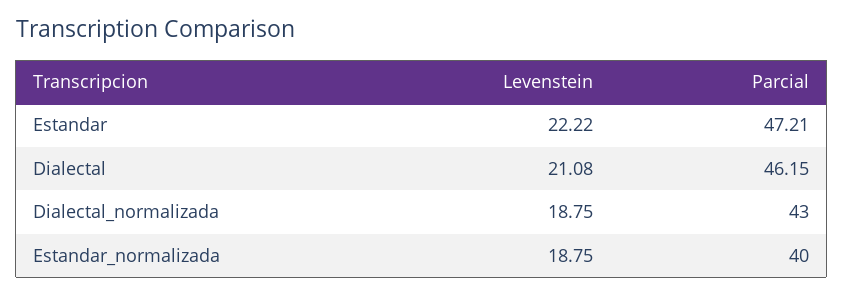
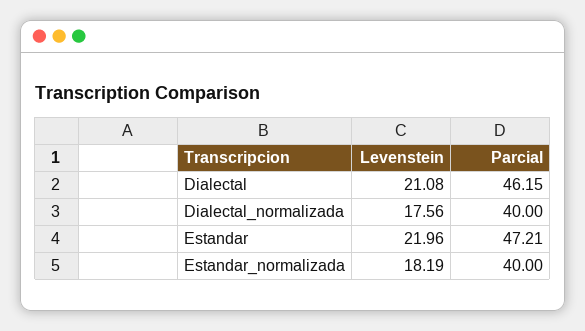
  {
    "Levenstein": {
-     "Estandar": 22.22,
+     "Estandar": 21.96,
      "Dialectal": 21.08,
-     "Dialectal_normalizada": 18.75,
+     "Dialectal_normalizada": 17.56,
-     "Estandar_normalizada": 18.75
+     "Estandar_normalizada": 18.19
    },
    "Parcial": {
      "Estandar": 47.21,
      "Dialectal": 46.15,
-     "Dialectal_normalizada": 43,
+     "Dialectal_normalizada": 40,
      "Estandar_normalizada": 40
    }
  }

